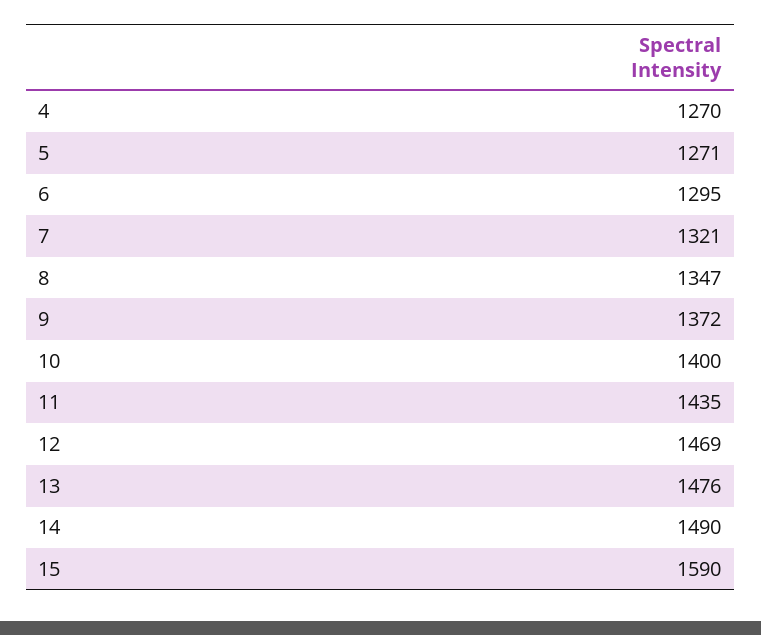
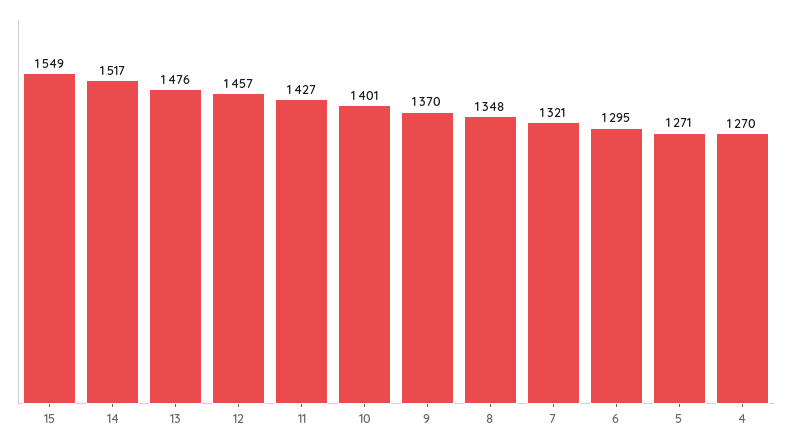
  {
    "4": 1270,
    "5": 1271,
    "6": 1295,
    "7": 1321,
-   "8": 1347,
+   "8": 1348,
-   "9": 1372,
+   "9": 1370,
-   "10": 1400,
+   "10": 1401,
-   "11": 1435,
+   "11": 1427,
-   "12": 1469,
+   "12": 1457,
    "13": 1476,
-   "14": 1490,
+   "14": 1517,
-   "15": 1590
+   "15": 1549
  }

